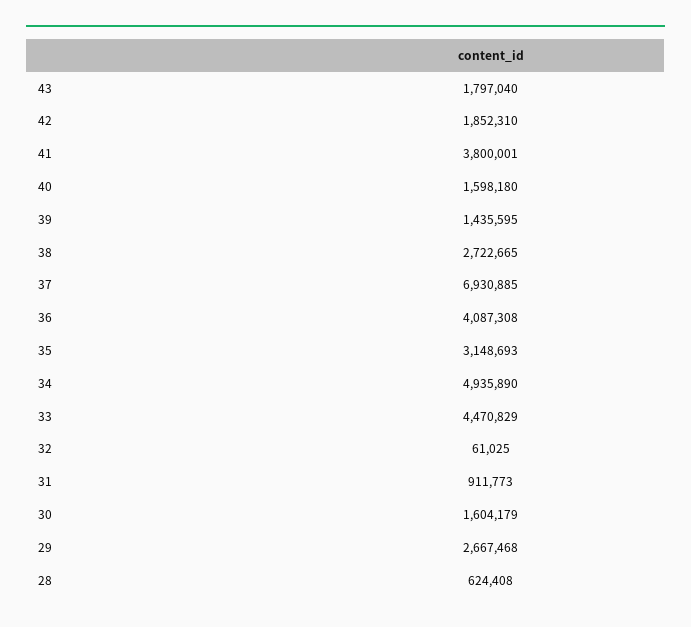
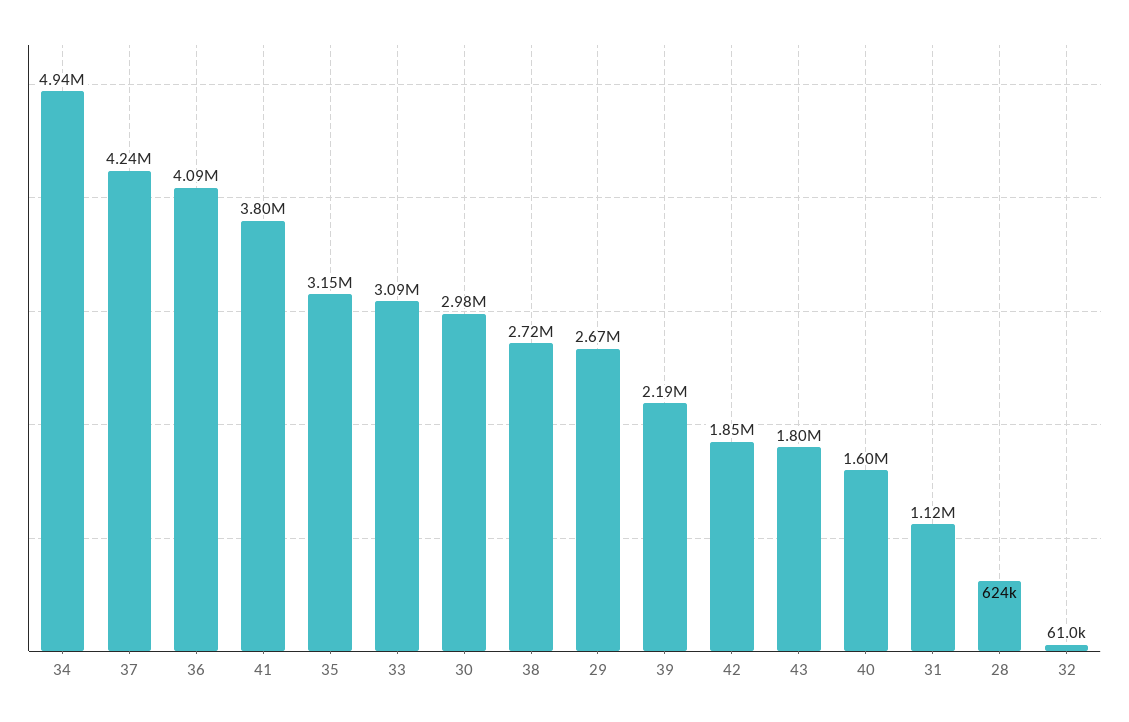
  {
    "43": 1797040,
    "42": 1852310,
    "41": 3800001,
    "40": 1598180,
-   "39": 1435595,
+   "39": 2190000,
    "38": 2722665,
-   "37": 6930885,
+   "37": 4240000,
    "36": 4087308,
    "35": 3148693,
    "34": 4935890,
-   "33": 4470829,
+   "33": 3090000,
    "32": 61025,
-   "31": 911773,
+   "31": 1120000,
-   "30": 1604179,
+   "30": 2980000,
    "29": 2667468,
    "28": 624408
  }

